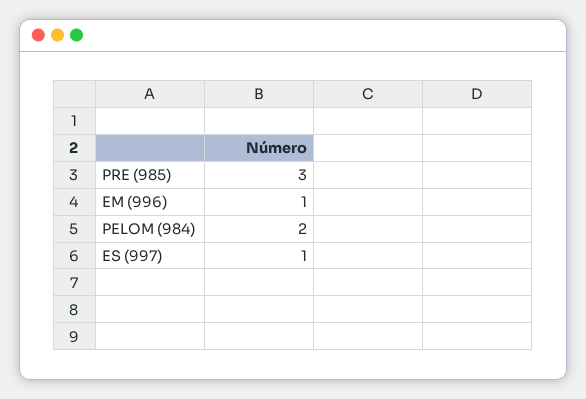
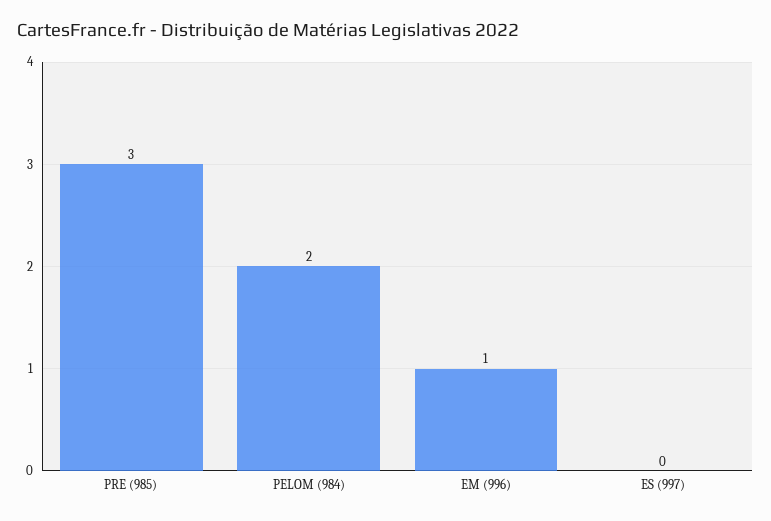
  {
    "PRE (985)": 3,
    "EM (996)": 1,
    "PELOM (984)": 2,
-   "ES (997)": 1
+   "ES (997)": 0
  }

